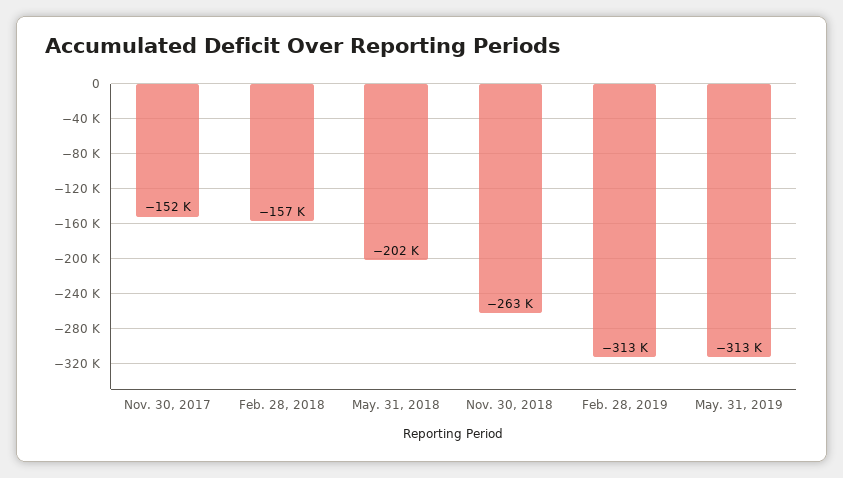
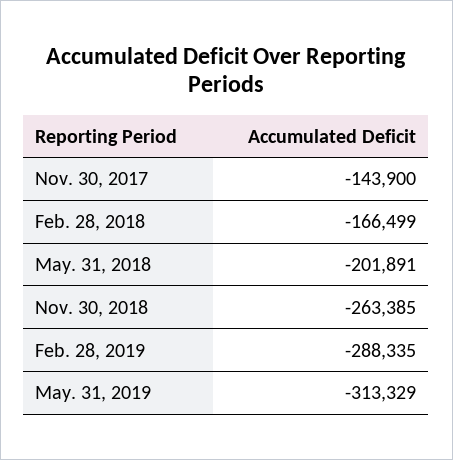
  {
-   "Nov. 30, 2017": -152000,
+   "Nov. 30, 2017": -143900,
-   "Feb. 28, 2018": -157000,
+   "Feb. 28, 2018": -166499,
    "May. 31, 2018": -201891,
    "Nov. 30, 2018": -263385,
-   "Feb. 28, 2019": -313000,
+   "Feb. 28, 2019": -288335,
    "May. 31, 2019": -313329
  }

